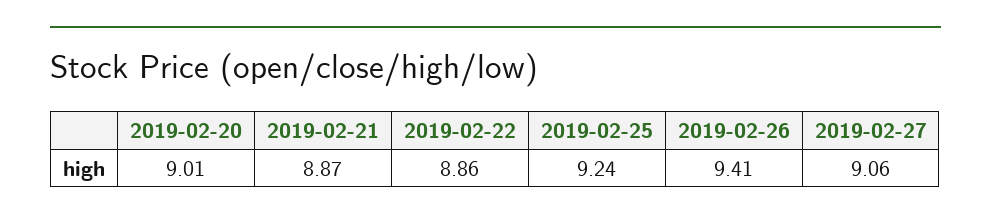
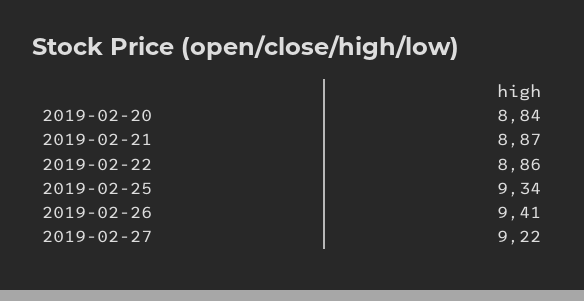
  {
-   "2019-02-20": 9.01,
+   "2019-02-20": 8.84,
    "2019-02-21": 8.87,
    "2019-02-22": 8.86,
-   "2019-02-25": 9.24,
+   "2019-02-25": 9.34,
    "2019-02-26": 9.41,
-   "2019-02-27": 9.06
+   "2019-02-27": 9.22
  }

